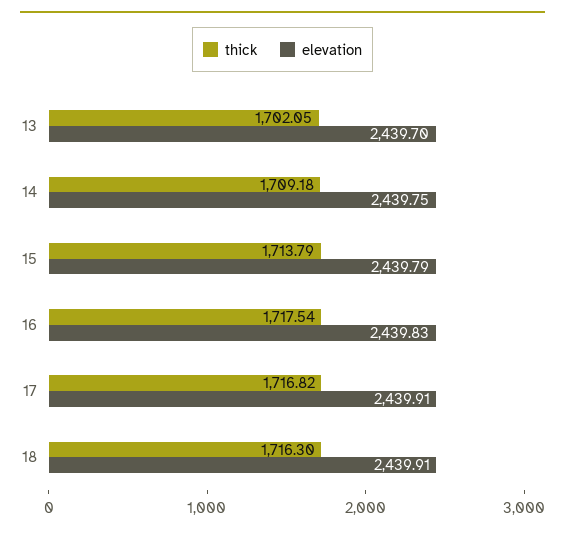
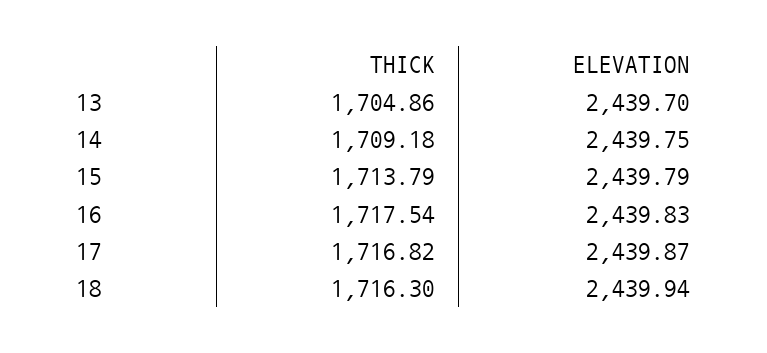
  {
    "thick": {
-     "13": 1702.05,
+     "13": 1704.86,
      "14": 1709.18,
      "15": 1713.79,
      "16": 1717.54,
      "17": 1716.82,
      "18": 1716.3
    },
    "elevation": {
      "13": 2439.7,
      "14": 2439.75,
      "15": 2439.79,
      "16": 2439.83,
-     "17": 2439.91,
+     "17": 2439.87,
-     "18": 2439.91
+     "18": 2439.94
    }
  }

